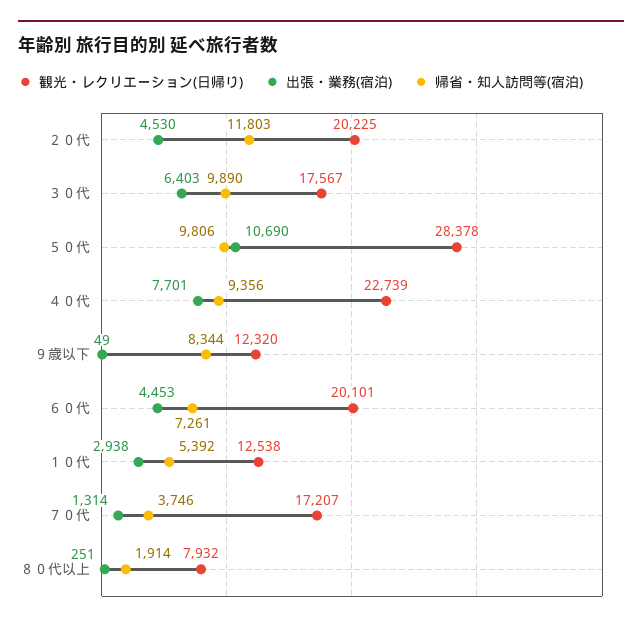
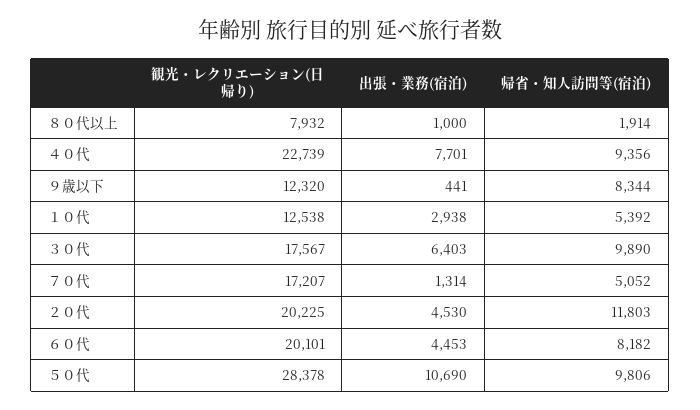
  {
    "観光・レクリエーション(日帰り)": {
      "２０代": 20225,
      "３０代": 17567,
      "５０代": 28378,
      "４０代": 22739,
      "９歳以下": 12320,
      "６０代": 20101,
      "１０代": 12538,
      "７０代": 17207,
      "８０代以上": 7932
    },
    "出張・業務(宿泊)": {
      "２０代": 4530,
      "３０代": 6403,
      "５０代": 10690,
      "４０代": 7701,
-     "９歳以下": 49,
+     "９歳以下": 441,
      "６０代": 4453,
      "１０代": 2938,
      "７０代": 1314,
-     "８０代以上": 251
+     "８０代以上": 1000
    },
    "帰省・知人訪問等(宿泊)": {
      "２０代": 11803,
      "３０代": 9890,
      "５０代": 9806,
      "４０代": 9356,
      "９歳以下": 8344,
-     "６０代": 7261,
+     "６０代": 8182,
      "１０代": 5392,
-     "７０代": 3746,
+     "７０代": 5052,
      "８０代以上": 1914
    }
  }

